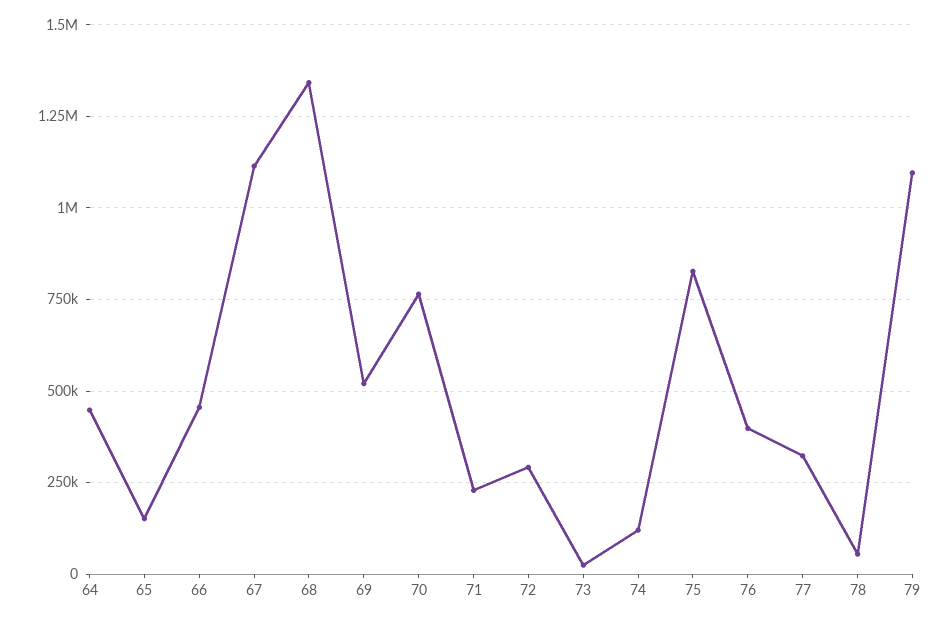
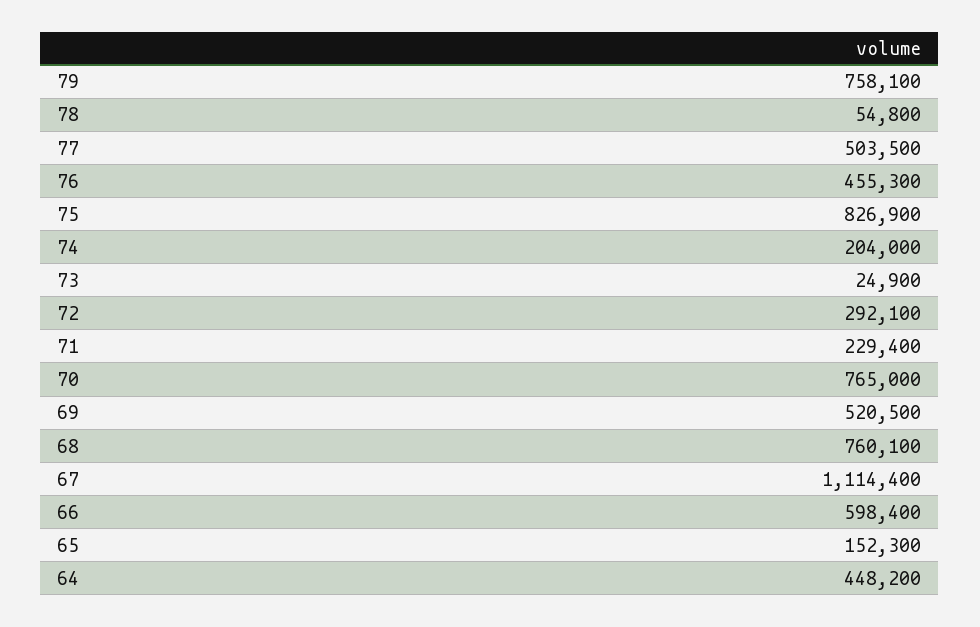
  {
    "64": 448200,
    "65": 152300,
-   "66": 450000,
+   "66": 598400,
    "67": 1114400,
-   "68": 1350000,
+   "68": 760100,
    "69": 520500,
    "70": 765000,
    "71": 229400,
    "72": 292100,
    "73": 24900,
-   "74": 125000,
+   "74": 204000,
    "75": 826900,
-   "76": 400000,
+   "76": 455300,
-   "77": 325000,
+   "77": 503500,
    "78": 54800,
-   "79": 1100000
+   "79": 758100
  }

